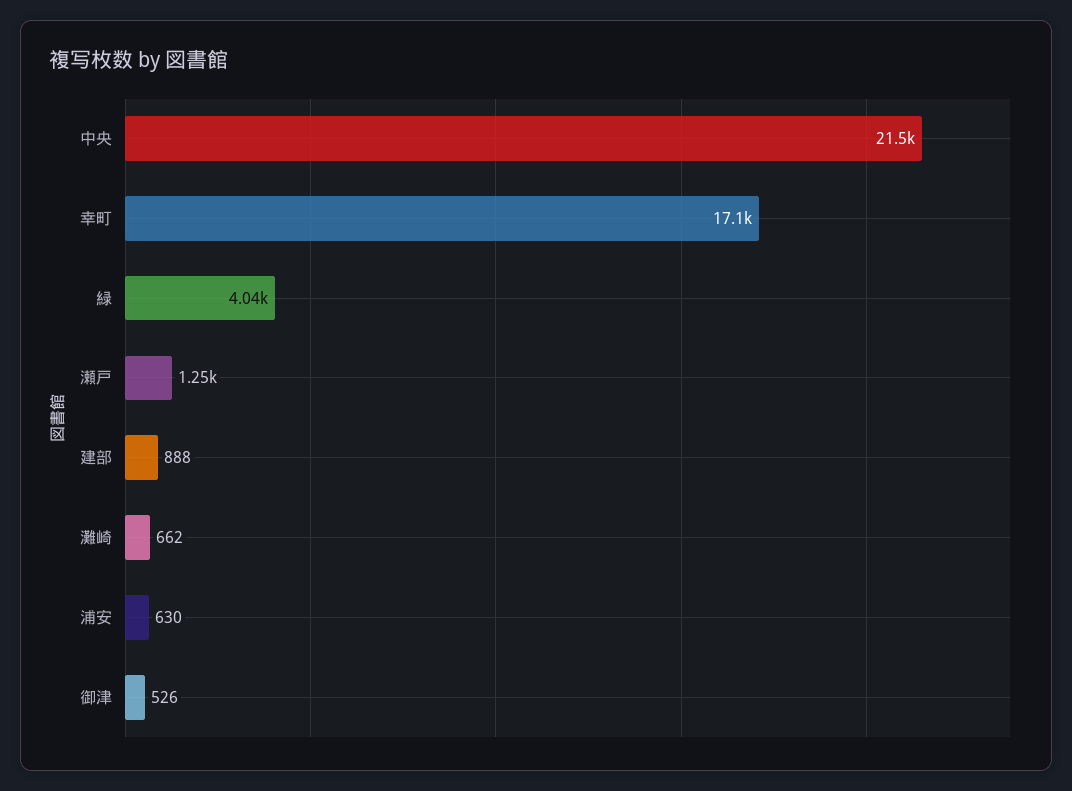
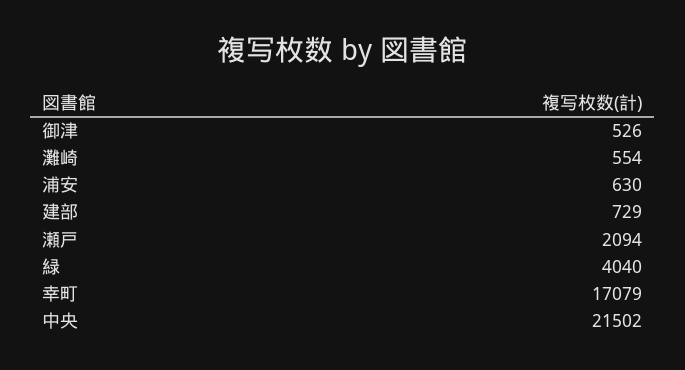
  {
    "中央": 21502,
    "幸町": 17079,
    "緑": 4040,
-   "瀬戸": 1250,
+   "瀬戸": 2094,
-   "建部": 888,
+   "建部": 729,
-   "灘崎": 662,
+   "灘崎": 554,
    "浦安": 630,
    "御津": 526
  }

